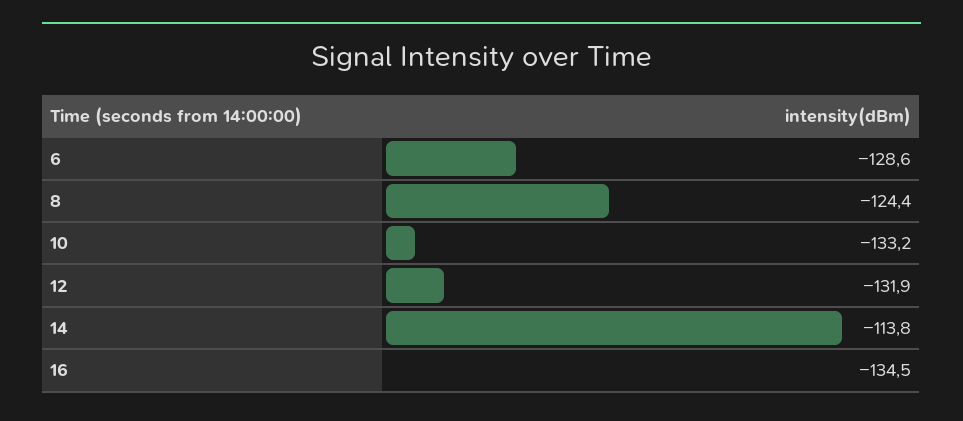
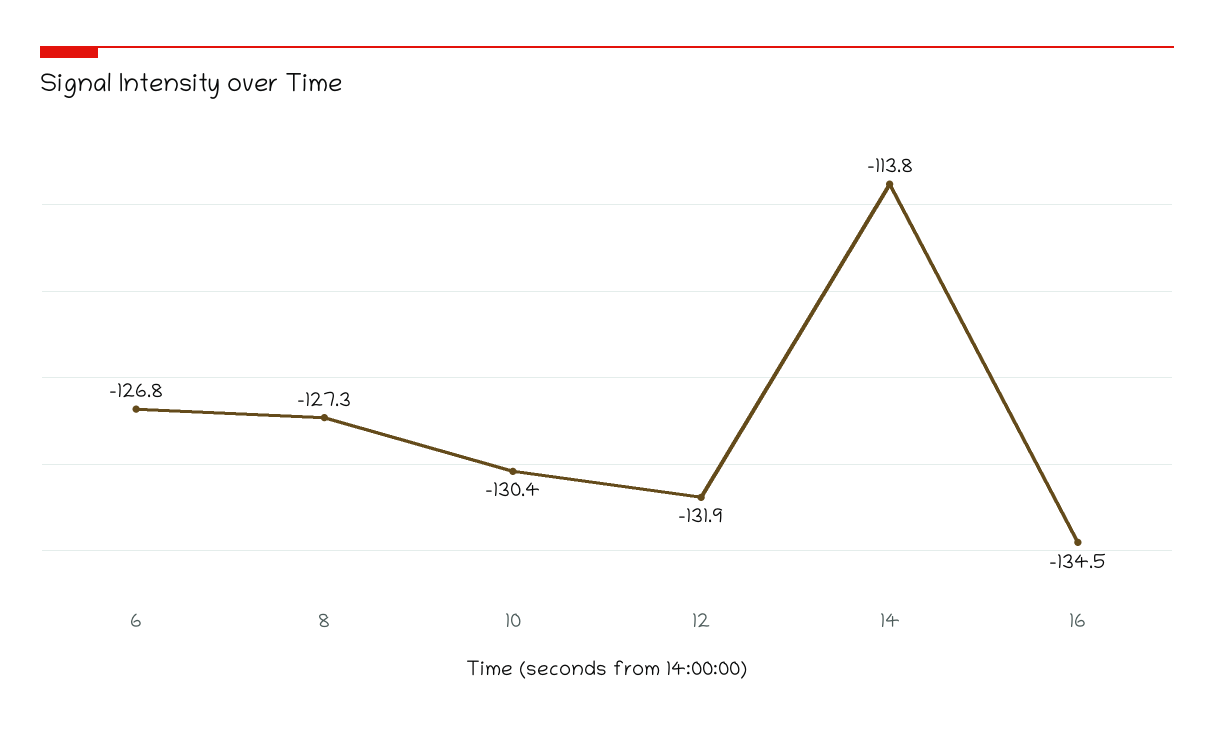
  {
-   "6": -128.6,
+   "6": -126.8,
-   "8": -124.4,
+   "8": -127.3,
-   "10": -133.2,
+   "10": -130.4,
    "12": -131.9,
    "14": -113.8,
    "16": -134.5
  }

